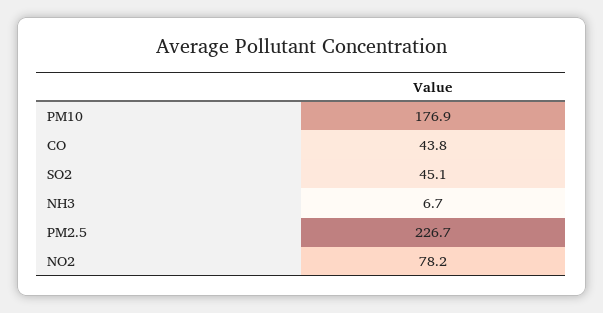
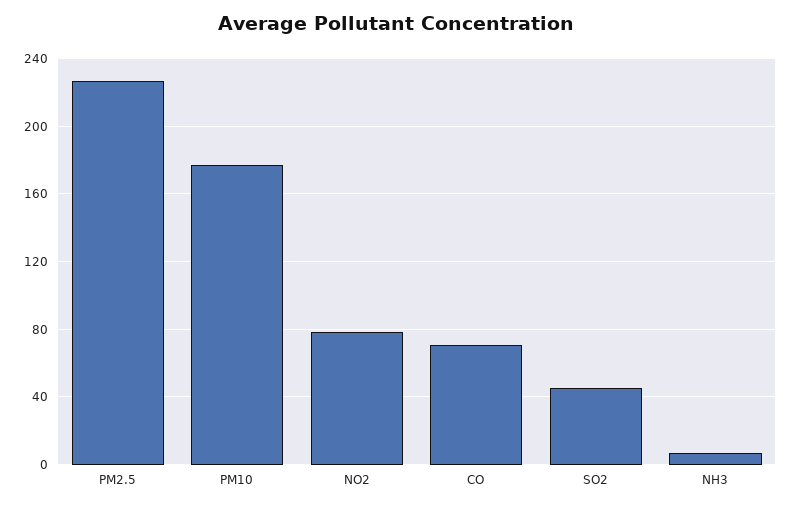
  {
    "PM10": 176.9,
-   "CO": 43.8,
+   "CO": 70,
    "SO2": 45.1,
    "NH3": 6.7,
    "PM2.5": 226.7,
    "NO2": 78.2
  }

